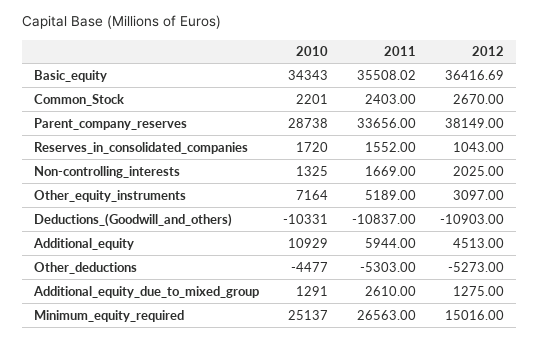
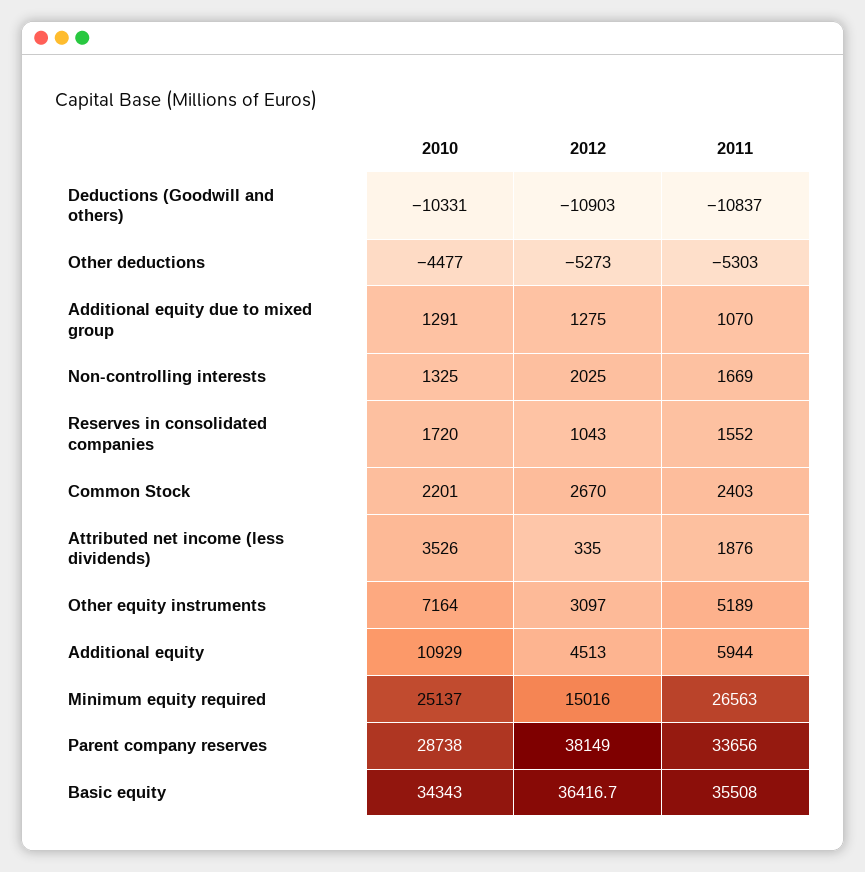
  {
    "2010": {
      "Basic_equity": 34343,
      "Common_Stock": 2201,
      "Parent_company_reserves": 28738,
      "Reserves_in_consolidated_companies": 1720,
      "Non-controlling_interests": 1325,
      "Other_equity_instruments": 7164,
      "Deductions_(Goodwill_and_others)": -10331,
      "Additional_equity": 10929,
      "Other_deductions": -4477,
      "Additional_equity_due_to_mixed_group": 1291,
-     "Minimum_equity_required": 25137
+     "Minimum_equity_required": 25137,
+     "Attributed net income (less dividends)": 3526
    },
    "2011": {
      "Basic_equity": 35508.02,
      "Common_Stock": 2403,
      "Parent_company_reserves": 33656,
      "Reserves_in_consolidated_companies": 1552,
      "Non-controlling_interests": 1669,
      "Other_equity_instruments": 5189,
      "Deductions_(Goodwill_and_others)": -10837,
      "Additional_equity": 5944,
      "Other_deductions": -5303,
-     "Additional_equity_due_to_mixed_group": 2610,
+     "Additional_equity_due_to_mixed_group": 1070,
-     "Minimum_equity_required": 26563
+     "Minimum_equity_required": 26563,
+     "Attributed net income (less dividends)": 1876
    },
    "2012": {
      "Basic_equity": 36416.69,
      "Common_Stock": 2670,
      "Parent_company_reserves": 38149,
      "Reserves_in_consolidated_companies": 1043,
      "Non-controlling_interests": 2025,
      "Other_equity_instruments": 3097,
      "Deductions_(Goodwill_and_others)": -10903,
      "Additional_equity": 4513,
      "Other_deductions": -5273,
      "Additional_equity_due_to_mixed_group": 1275,
-     "Minimum_equity_required": 15016
+     "Minimum_equity_required": 15016,
+     "Attributed net income (less dividends)": 335
    }
  }

